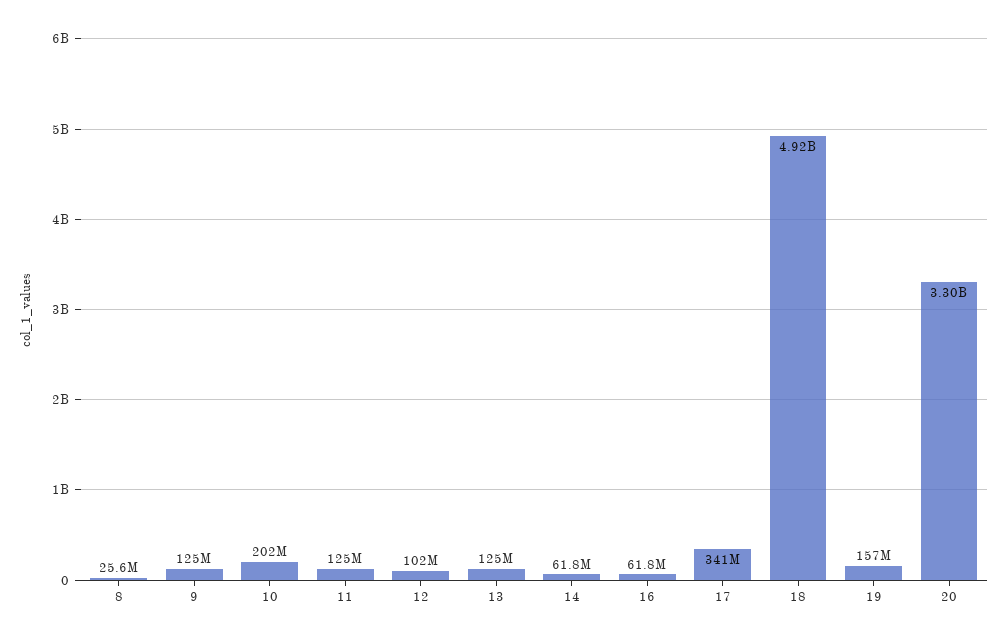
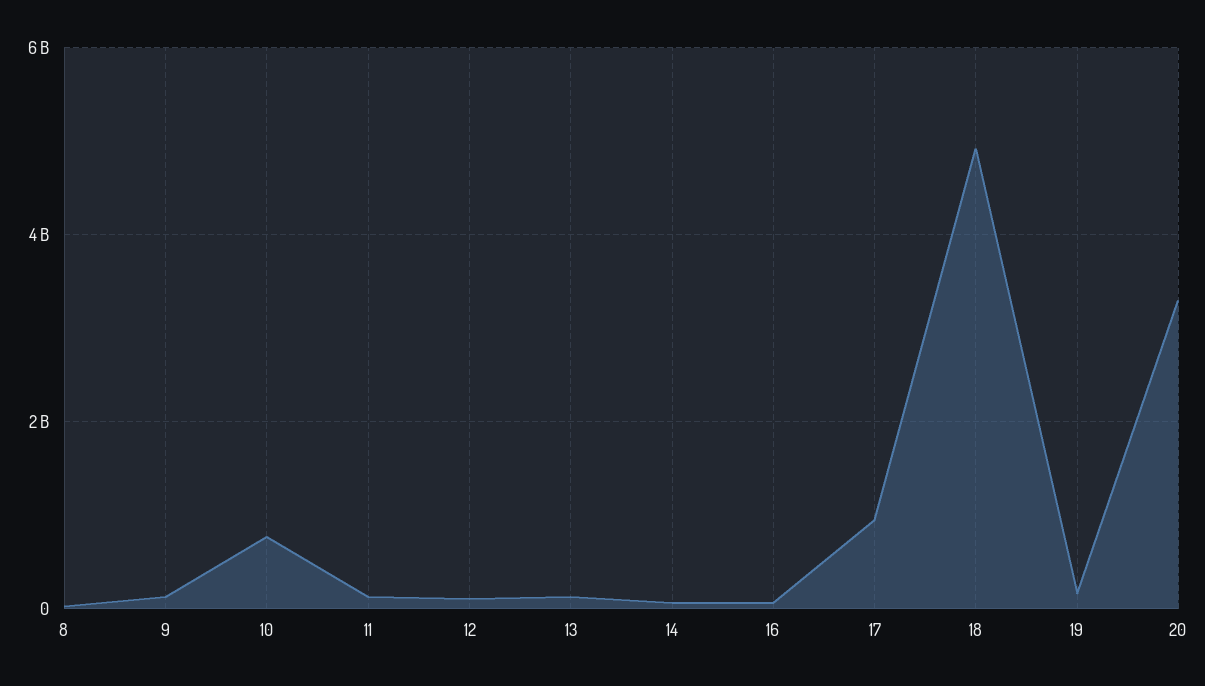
  {
    "8": 25600000,
    "9": 125000000,
-   "10": 202000000,
+   "10": 800000000,
    "11": 125000000,
    "12": 102000000,
    "13": 125000000,
    "14": 61800000,
    "16": 61800000,
-   "17": 341000000,
+   "17": 1000000000,
    "18": 4920000000,
    "19": 157000000,
    "20": 3300000000
  }

